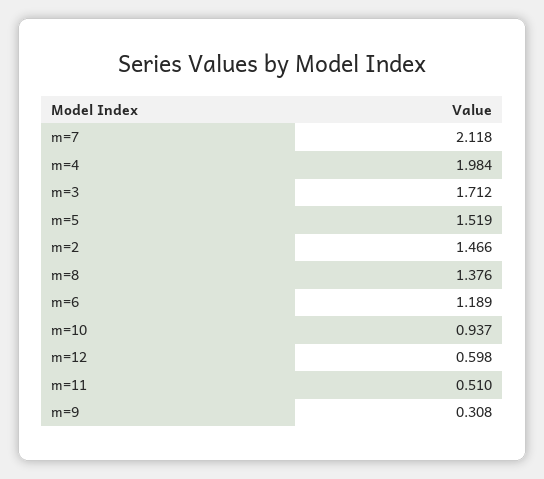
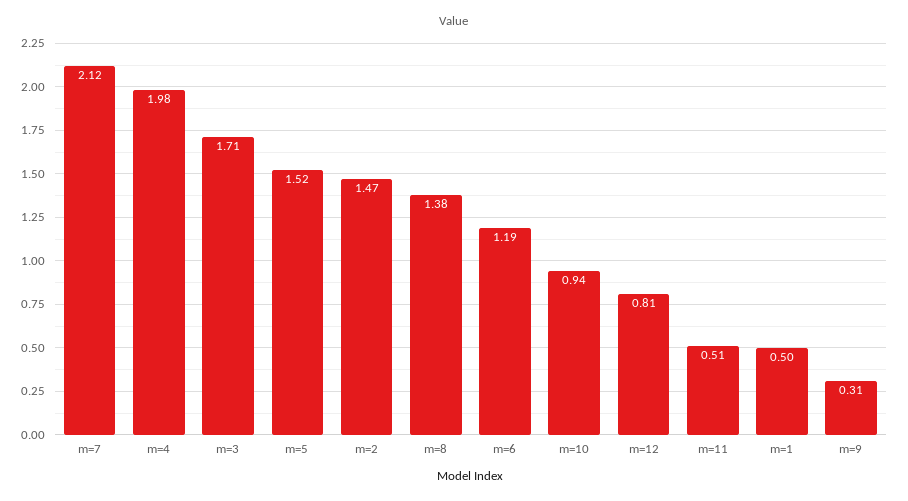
  {
    "m=7": 2.118,
    "m=4": 1.984,
    "m=3": 1.712,
    "m=5": 1.519,
    "m=2": 1.466,
    "m=8": 1.376,
    "m=6": 1.189,
    "m=10": 0.937,
-   "m=12": 0.598,
+   "m=12": 0.81,
    "m=11": 0.51,
-   "m=9": 0.308
+   "m=9": 0.308,
+   "m=1": 0.5
  }

